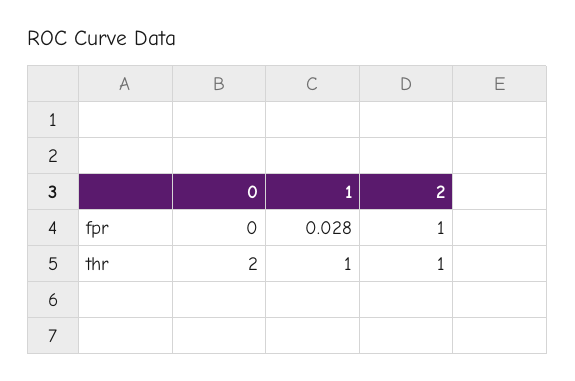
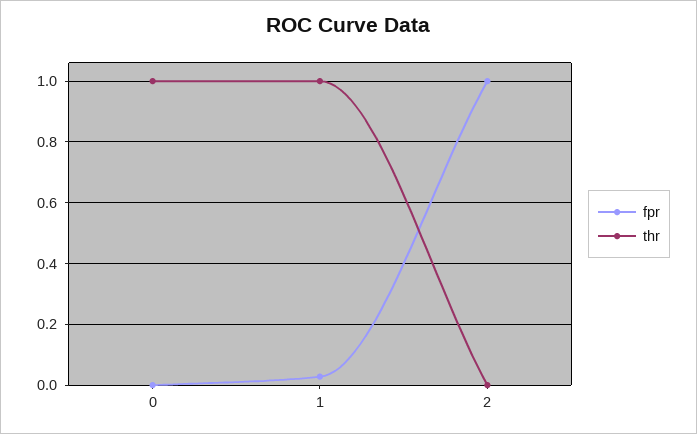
  {
    "fpr": {
      "0": 0,
      "1": 0.028,
      "2": 1
    },
    "thr": {
-     "0": 2,
+     "0": 1,
      "1": 1,
-     "2": 1
+     "2": 0
    }
  }

